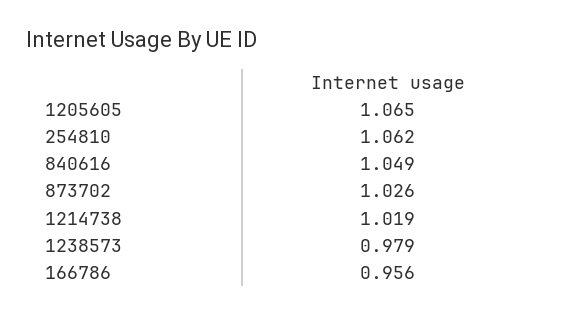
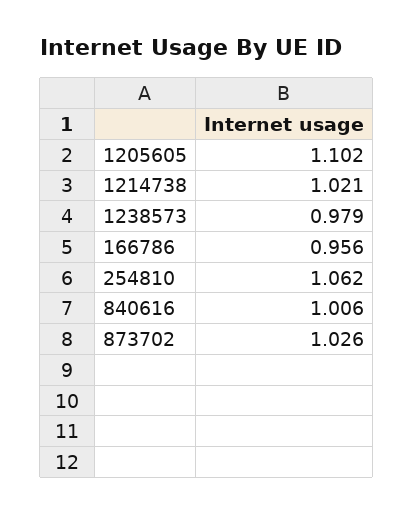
  {
-   "1205605": 1.065,
+   "1205605": 1.102,
    "254810": 1.062,
-   "840616": 1.049,
+   "840616": 1.006,
    "873702": 1.026,
-   "1214738": 1.019,
+   "1214738": 1.021,
    "1238573": 0.979,
    "166786": 0.956
  }

